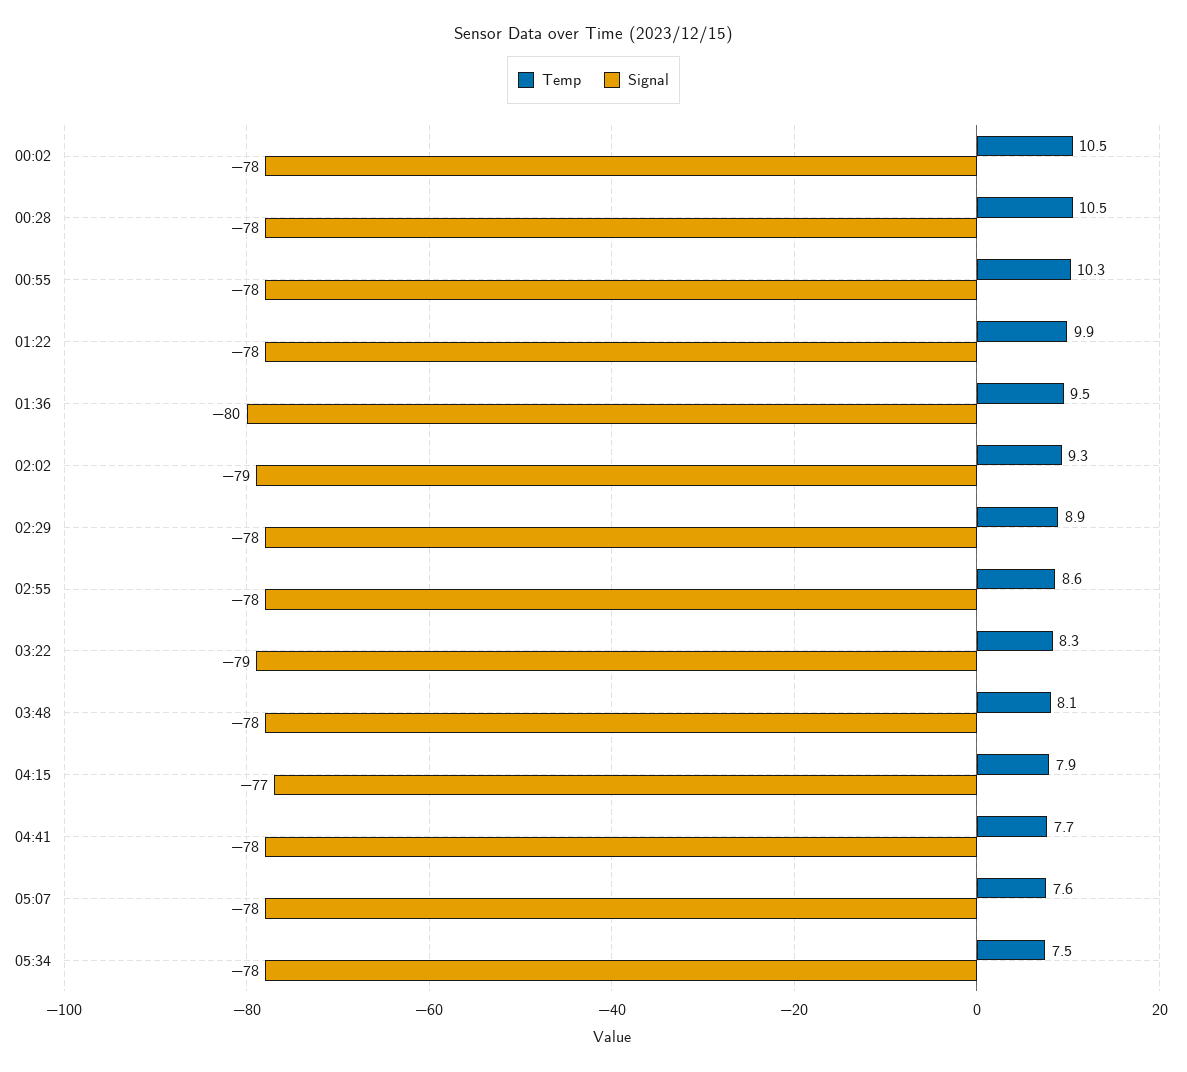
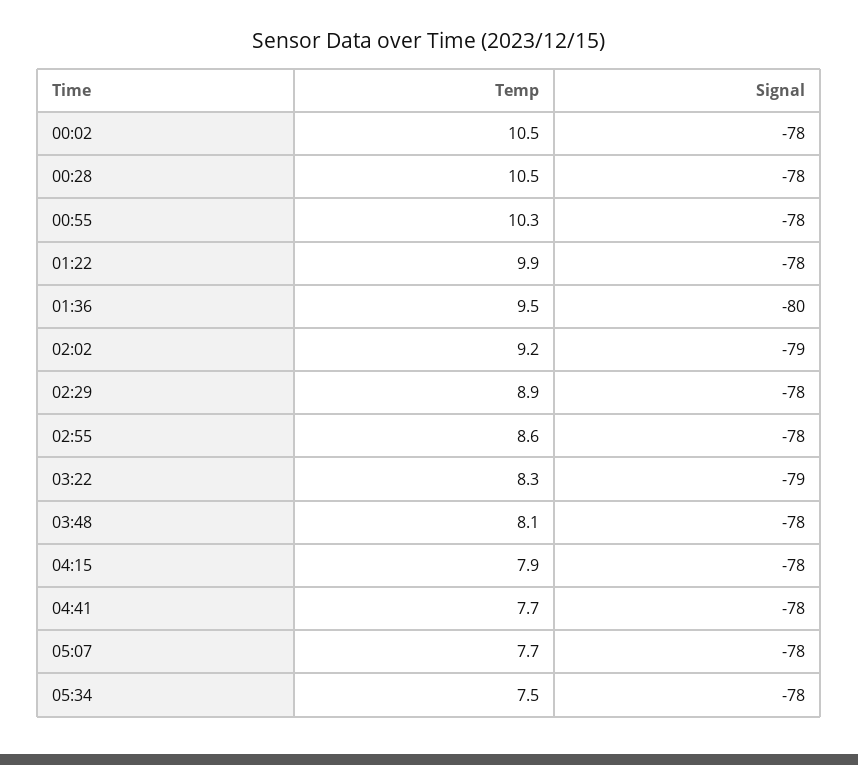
  {
    "Temp": {
      "00:02": 10.5,
      "00:28": 10.5,
      "00:55": 10.3,
      "01:22": 9.9,
      "01:36": 9.5,
-     "02:02": 9.3,
+     "02:02": 9.2,
      "02:29": 8.9,
      "02:55": 8.6,
      "03:22": 8.3,
      "03:48": 8.1,
      "04:15": 7.9,
      "04:41": 7.7,
-     "05:07": 7.6,
+     "05:07": 7.7,
      "05:34": 7.5
    },
    "Signal": {
      "00:02": -78,
      "00:28": -78,
      "00:55": -78,
      "01:22": -78,
      "01:36": -80,
      "02:02": -79,
      "02:29": -78,
      "02:55": -78,
      "03:22": -79,
      "03:48": -78,
-     "04:15": -77,
+     "04:15": -78,
      "04:41": -78,
      "05:07": -78,
      "05:34": -78
    }
  }

